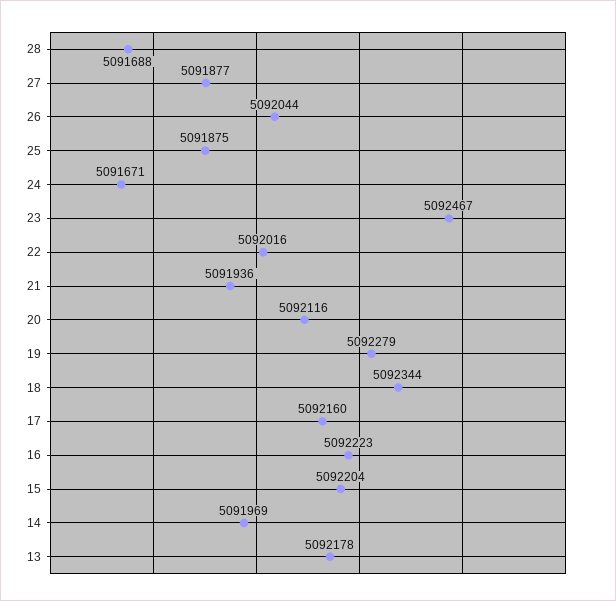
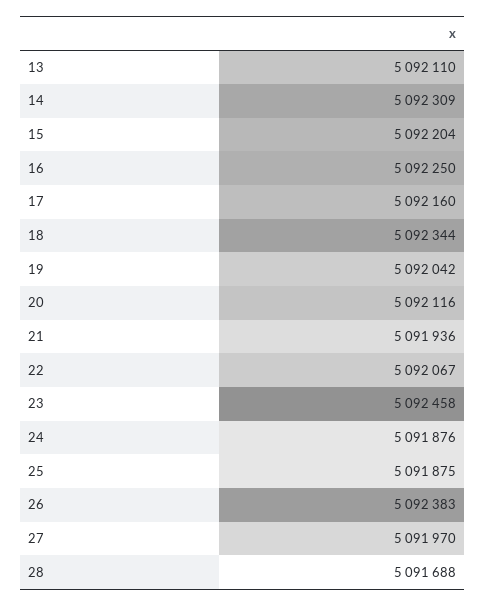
  {
    "28": 5091688,
-   "27": 5091877,
+   "27": 5091970,
-   "26": 5092044,
+   "26": 5092383,
    "25": 5091875,
-   "24": 5091671,
+   "24": 5091876,
-   "23": 5092467,
+   "23": 5092458,
-   "22": 5092016,
+   "22": 5092067,
    "21": 5091936,
    "20": 5092116,
-   "19": 5092279,
+   "19": 5092042,
    "18": 5092344,
    "17": 5092160,
-   "16": 5092223,
+   "16": 5092250,
    "15": 5092204,
-   "14": 5091969,
+   "14": 5092309,
-   "13": 5092178
+   "13": 5092110
  }

